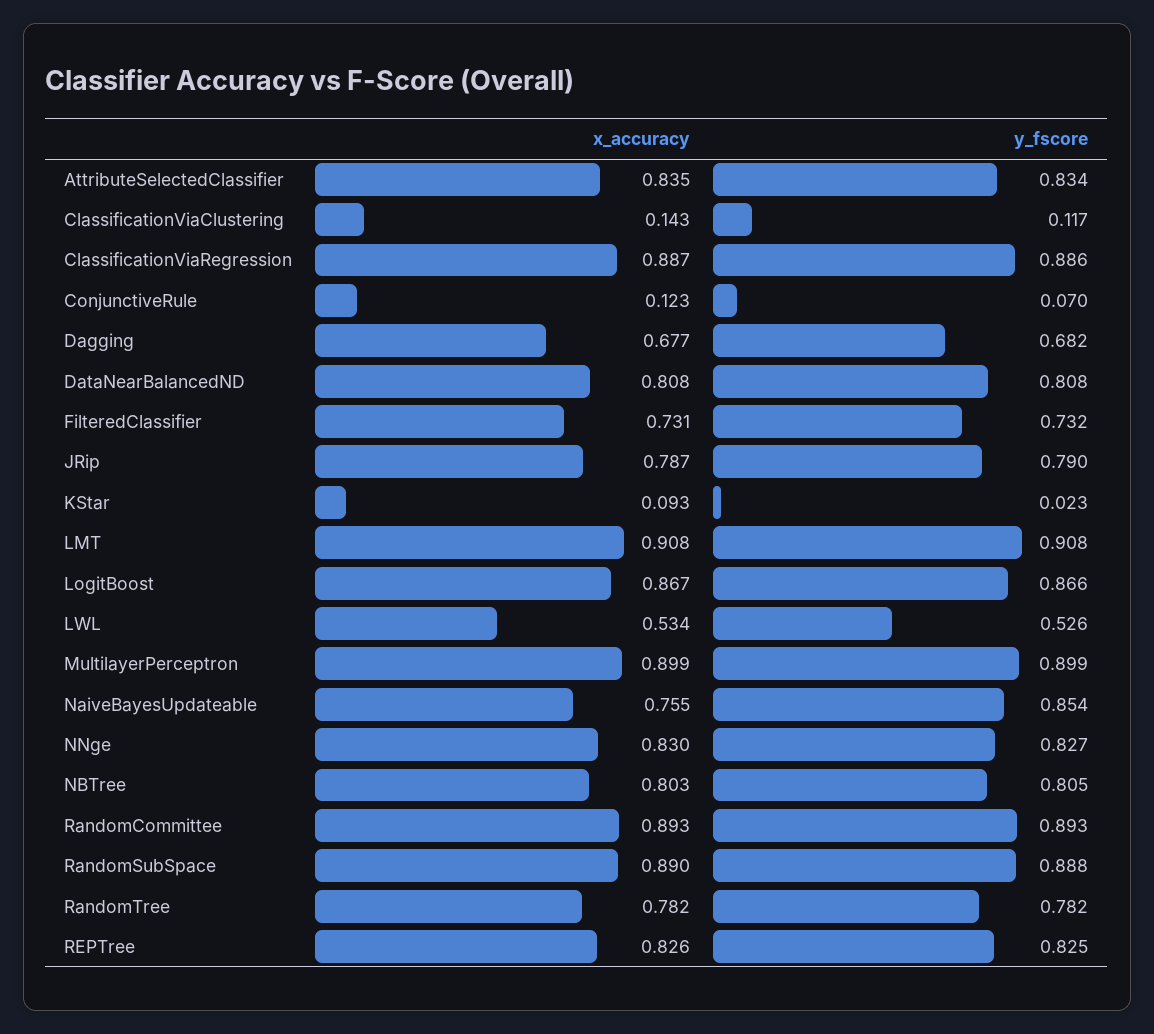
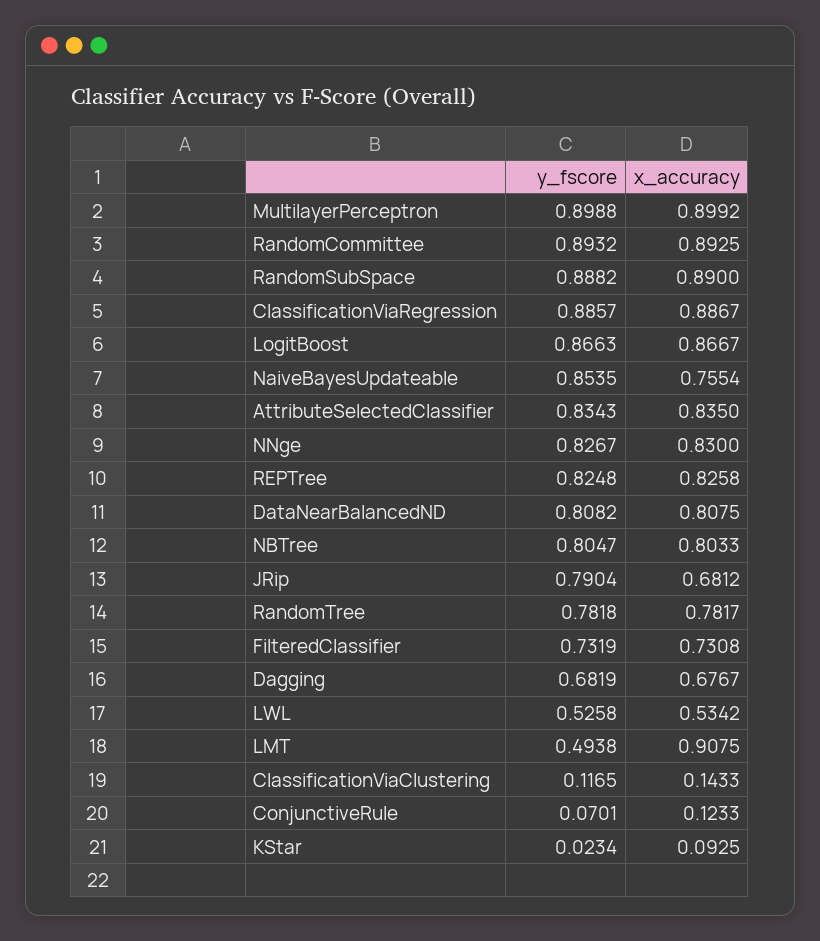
  {
    "x_accuracy": {
      "AttributeSelectedClassifier": 0.835,
      "ClassificationViaClustering": 0.1433,
      "ClassificationViaRegression": 0.8867,
      "ConjunctiveRule": 0.1233,
      "Dagging": 0.6767,
      "DataNearBalancedND": 0.8075,
      "FilteredClassifier": 0.7308,
-     "JRip": 0.787,
+     "JRip": 0.6812,
      "KStar": 0.0925,
      "LMT": 0.9075,
      "LogitBoost": 0.8667,
      "LWL": 0.5342,
      "MultilayerPerceptron": 0.8992,
      "NaiveBayesUpdateable": 0.7554,
      "NNge": 0.83,
      "NBTree": 0.8033,
      "RandomCommittee": 0.8925,
      "RandomSubSpace": 0.89,
      "RandomTree": 0.7817,
      "REPTree": 0.8258
    },
    "y_fscore": {
      "AttributeSelectedClassifier": 0.8343,
      "ClassificationViaClustering": 0.1165,
      "ClassificationViaRegression": 0.8857,
      "ConjunctiveRule": 0.0701,
      "Dagging": 0.6819,
      "DataNearBalancedND": 0.8082,
      "FilteredClassifier": 0.7319,
      "JRip": 0.7904,
      "KStar": 0.0234,
-     "LMT": 0.908,
+     "LMT": 0.4938,
      "LogitBoost": 0.8663,
      "LWL": 0.5258,
      "MultilayerPerceptron": 0.8988,
      "NaiveBayesUpdateable": 0.8535,
      "NNge": 0.8267,
      "NBTree": 0.8047,
      "RandomCommittee": 0.8932,
      "RandomSubSpace": 0.8882,
      "RandomTree": 0.7818,
      "REPTree": 0.8248
    }
  }

